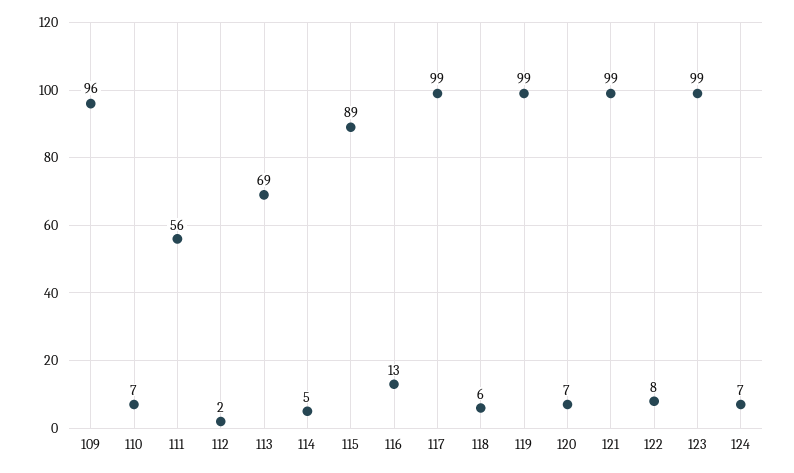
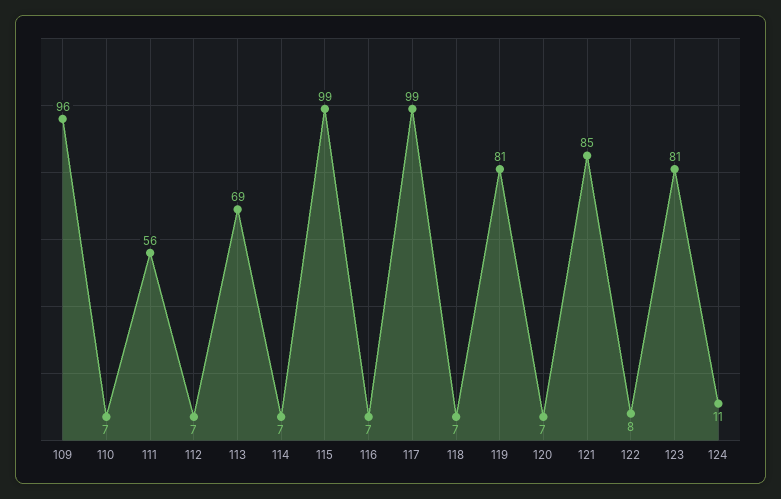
  {
    "109": 96,
    "110": 7,
    "111": 56,
-   "112": 2,
+   "112": 7,
    "113": 69,
-   "114": 5,
+   "114": 7,
-   "115": 89,
+   "115": 99,
-   "116": 13,
+   "116": 7,
    "117": 99,
-   "118": 6,
+   "118": 7,
-   "119": 99,
+   "119": 81,
    "120": 7,
-   "121": 99,
+   "121": 85,
    "122": 8,
-   "123": 99,
+   "123": 81,
-   "124": 7
+   "124": 11
  }

